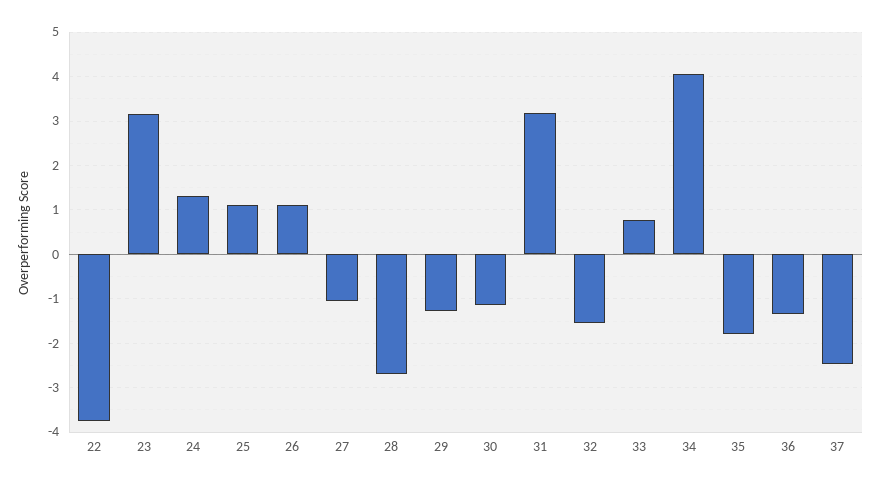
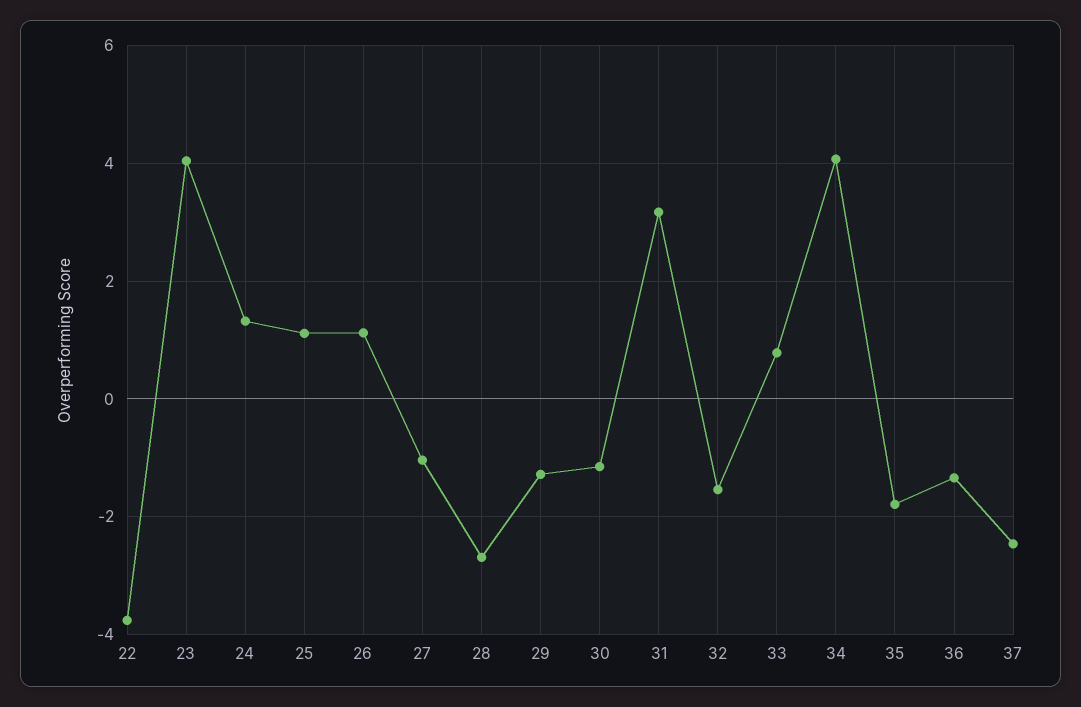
  {
    "22": -3.8,
-   "23": 3.2,
+   "23": 4,
    "24": 1.4,
    "25": 1.2,
    "26": 1.2,
    "27": -1,
    "28": -2.6,
    "29": -1.2,
    "30": -1.2,
    "31": 3.2,
    "32": -1.6,
    "33": 0.8,
    "34": 4,
    "35": -1.8,
    "36": -1.4,
    "37": -2.4
  }

